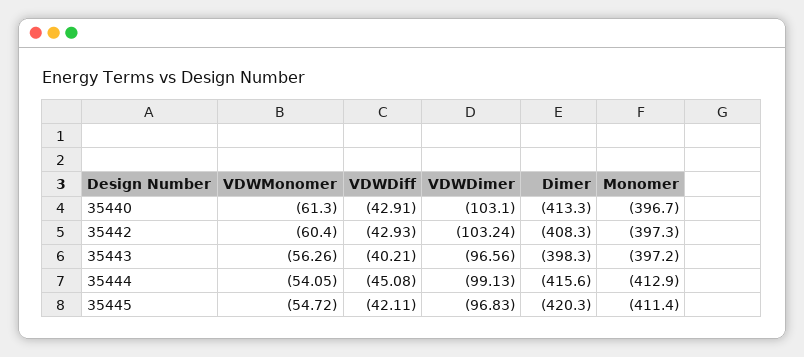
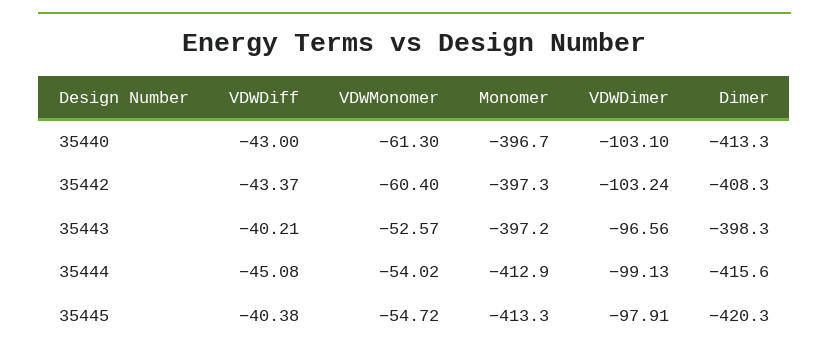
  {
    "VDWMonomer": {
      "35440": -61.3,
      "35442": -60.4,
-     "35443": -56.26,
+     "35443": -52.57,
-     "35444": -54.05,
+     "35444": -54.02,
      "35445": -54.72
    },
    "VDWDiff": {
-     "35440": -42.91,
+     "35440": -43,
-     "35442": -42.93,
+     "35442": -43.37,
      "35443": -40.21,
      "35444": -45.08,
-     "35445": -42.11
+     "35445": -40.38
    },
    "VDWDimer": {
      "35440": -103.1,
      "35442": -103.24,
      "35443": -96.56,
      "35444": -99.13,
-     "35445": -96.83
+     "35445": -97.91
    },
    "Dimer": {
      "35440": -413.3,
      "35442": -408.3,
      "35443": -398.3,
      "35444": -415.6,
      "35445": -420.3
    },
    "Monomer": {
      "35440": -396.7,
      "35442": -397.3,
      "35443": -397.2,
      "35444": -412.9,
-     "35445": -411.4
+     "35445": -413.3
    }
  }

